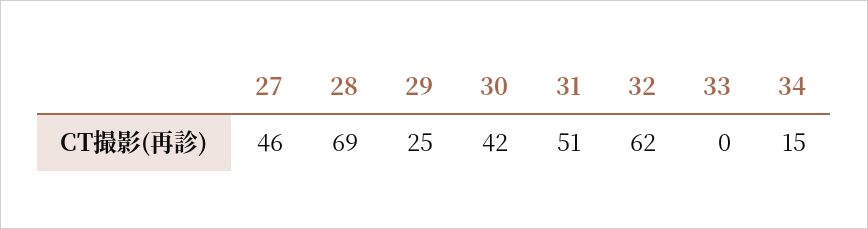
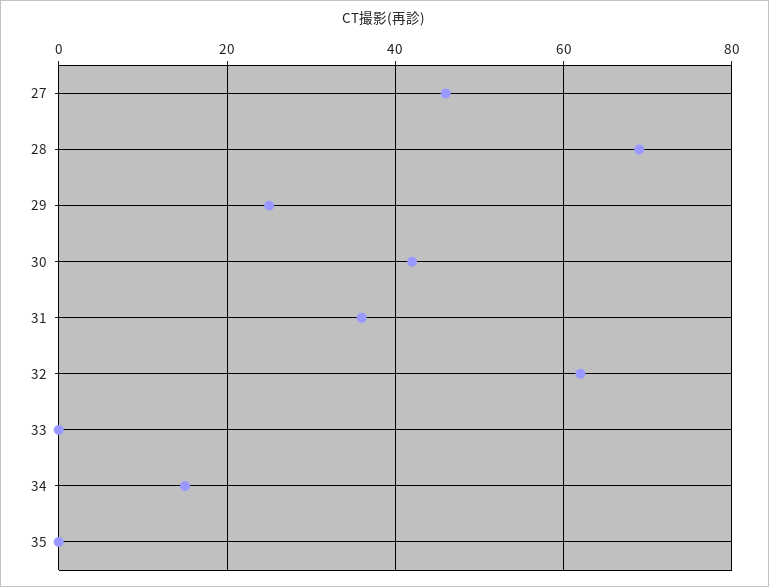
  {
    "27": 46,
    "28": 69,
    "29": 25,
    "30": 42,
-   "31": 51,
+   "31": 35,
    "32": 62,
    "33": 0,
-   "34": 15
+   "34": 15,
+   "35": 0
  }

